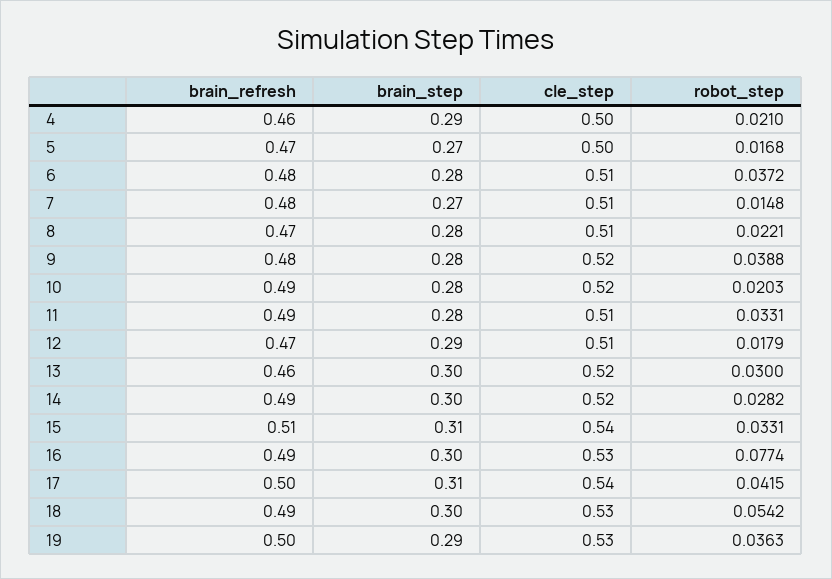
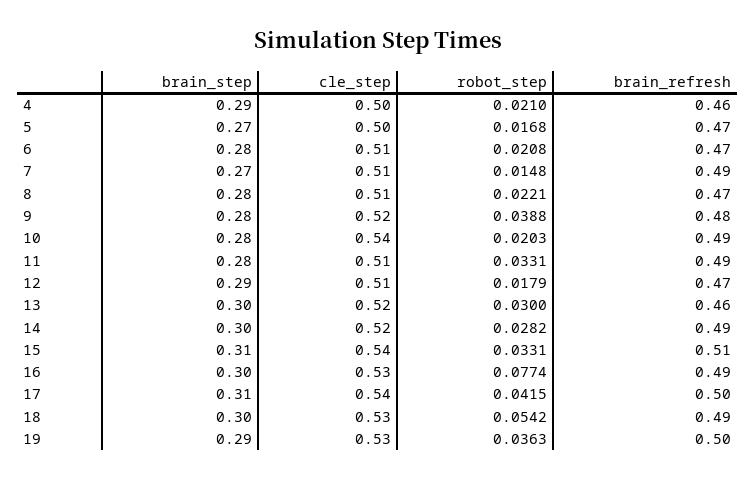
  {
    "brain_refresh": {
      "4": 0.46,
      "5": 0.47,
-     "6": 0.48,
+     "6": 0.47,
-     "7": 0.48,
+     "7": 0.49,
      "8": 0.47,
      "9": 0.48,
      "10": 0.49,
      "11": 0.49,
      "12": 0.47,
      "13": 0.46,
      "14": 0.49,
      "15": 0.51,
      "16": 0.49,
      "17": 0.5,
      "18": 0.49,
      "19": 0.5
    },
    "brain_step": {
      "4": 0.29,
      "5": 0.27,
      "6": 0.28,
      "7": 0.27,
      "8": 0.28,
      "9": 0.28,
      "10": 0.28,
      "11": 0.28,
      "12": 0.29,
      "13": 0.3,
      "14": 0.3,
      "15": 0.31,
      "16": 0.3,
      "17": 0.31,
      "18": 0.3,
      "19": 0.29
    },
    "cle_step": {
      "4": 0.5,
      "5": 0.5,
      "6": 0.51,
      "7": 0.51,
      "8": 0.51,
      "9": 0.52,
-     "10": 0.52,
+     "10": 0.54,
      "11": 0.51,
      "12": 0.51,
      "13": 0.52,
      "14": 0.52,
      "15": 0.54,
      "16": 0.53,
      "17": 0.54,
      "18": 0.53,
      "19": 0.53
    },
    "robot_step": {
      "4": 0.021,
      "5": 0.0168,
-     "6": 0.0372,
+     "6": 0.0208,
      "7": 0.0148,
      "8": 0.0221,
      "9": 0.0388,
      "10": 0.0203,
      "11": 0.0331,
      "12": 0.0179,
      "13": 0.03,
      "14": 0.0282,
      "15": 0.0331,
      "16": 0.0774,
      "17": 0.0415,
      "18": 0.0542,
      "19": 0.0363
    }
  }

